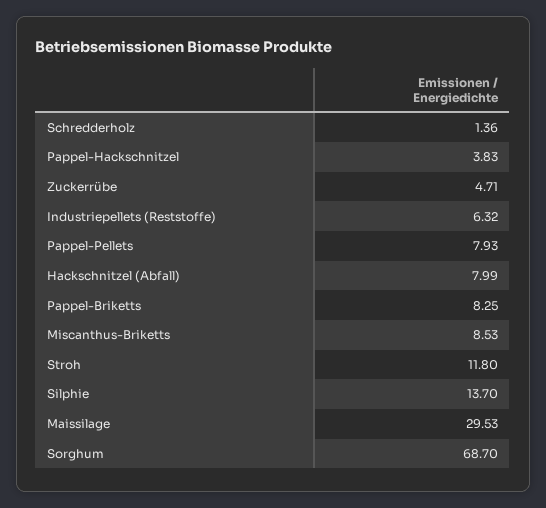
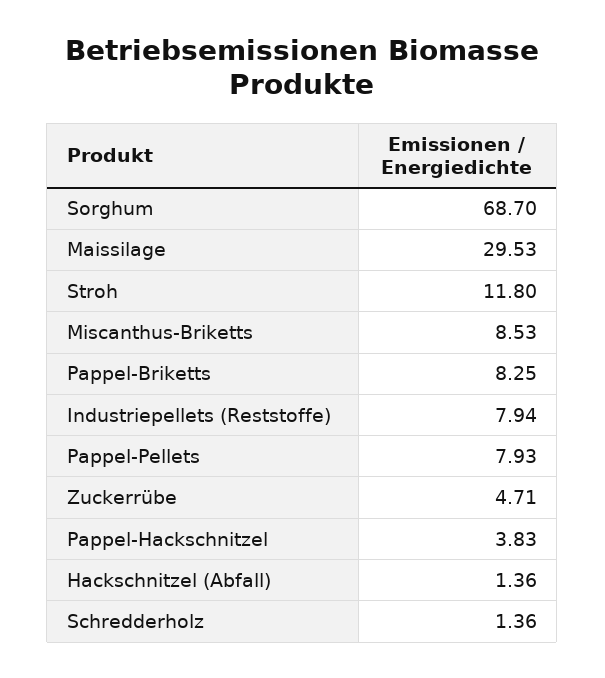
  {
    "Schredderholz": 1.36,
    "Pappel-Hackschnitzel": 3.83,
    "Zuckerrübe": 4.71,
-   "Industriepellets (Reststoffe)": 6.32,
+   "Industriepellets (Reststoffe)": 7.94,
    "Pappel-Pellets": 7.93,
-   "Hackschnitzel (Abfall)": 7.99,
+   "Hackschnitzel (Abfall)": 1.36,
    "Pappel-Briketts": 8.25,
    "Miscanthus-Briketts": 8.53,
    "Stroh": 11.8,
-   "Silphie": 13.7,
    "Maissilage": 29.53,
    "Sorghum": 68.7
  }

